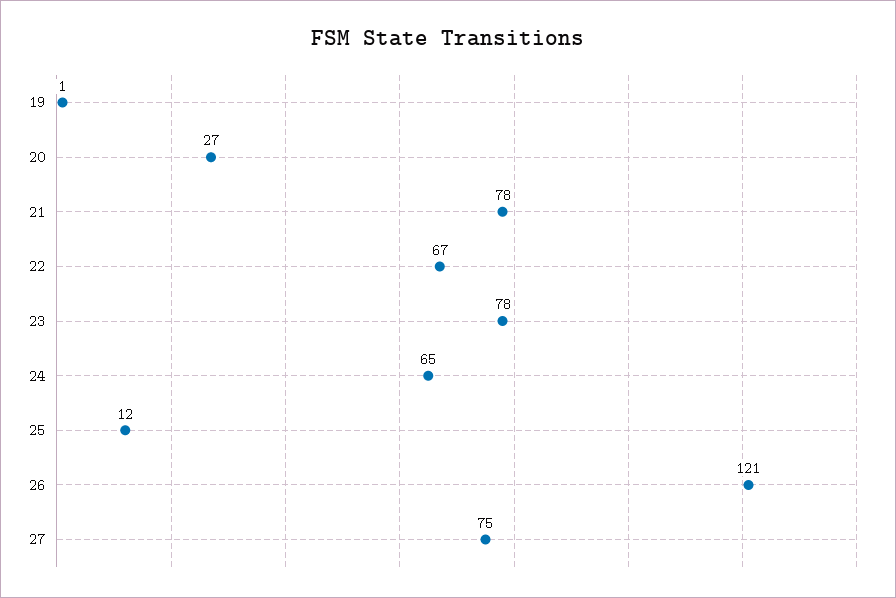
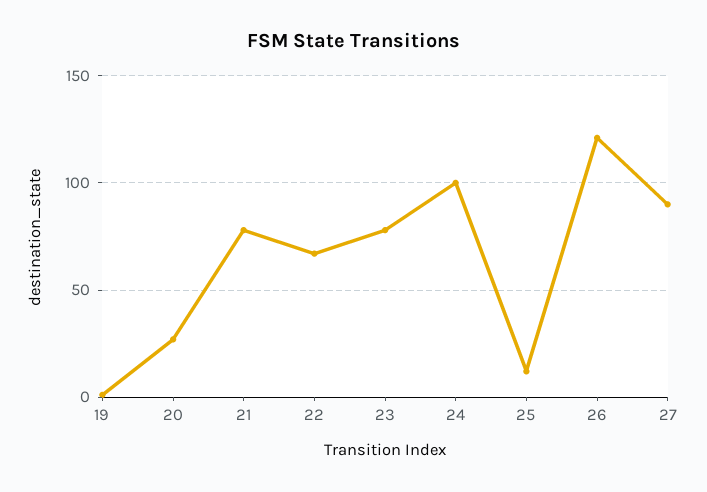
  {
    "19": 1,
    "20": 27,
    "21": 78,
    "22": 67,
    "23": 78,
-   "24": 65,
+   "24": 100,
    "25": 12,
    "26": 121,
-   "27": 75
+   "27": 90
  }

